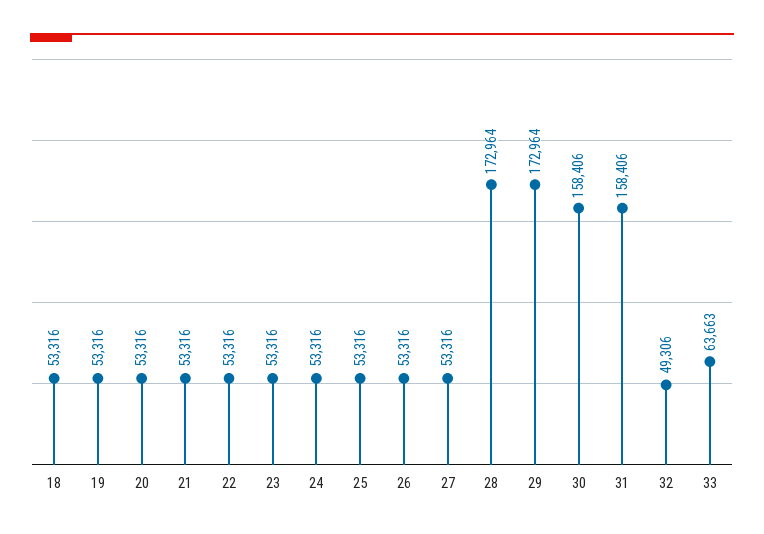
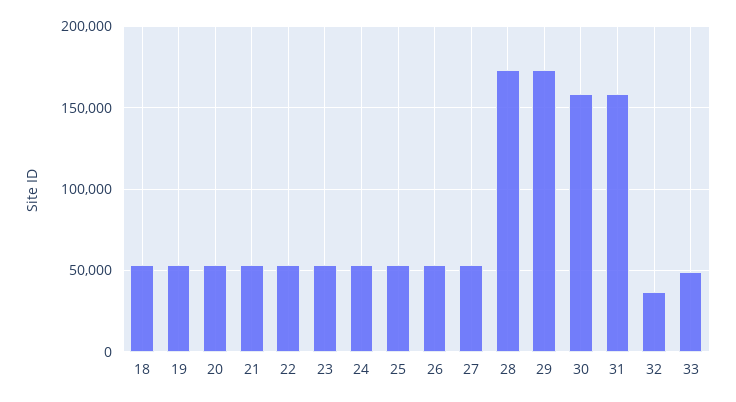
  {
    "18": 53316,
    "19": 53316,
    "20": 53316,
    "21": 53316,
    "22": 53316,
    "23": 53316,
    "24": 53316,
    "25": 53316,
    "26": 53316,
    "27": 53316,
    "28": 172964,
    "29": 172964,
    "30": 158406,
    "31": 158406,
-   "32": 49306,
+   "32": 35000,
-   "33": 63663
+   "33": 50000
  }

